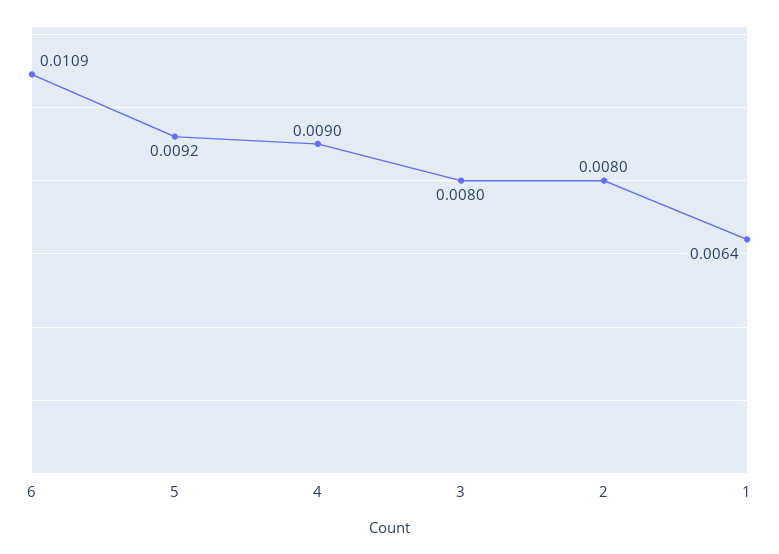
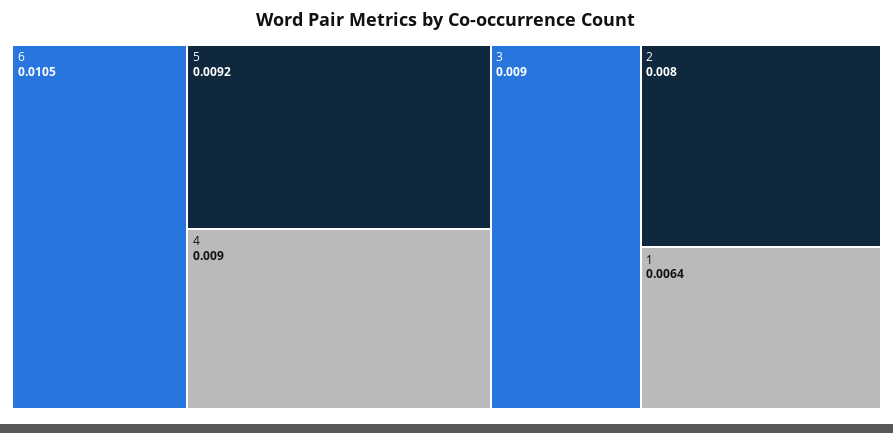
  {
-   "6": 0.0109,
+   "6": 0.0105,
    "5": 0.0092,
    "4": 0.009,
-   "3": 0.008,
+   "3": 0.009,
    "2": 0.008,
    "1": 0.0064
  }

